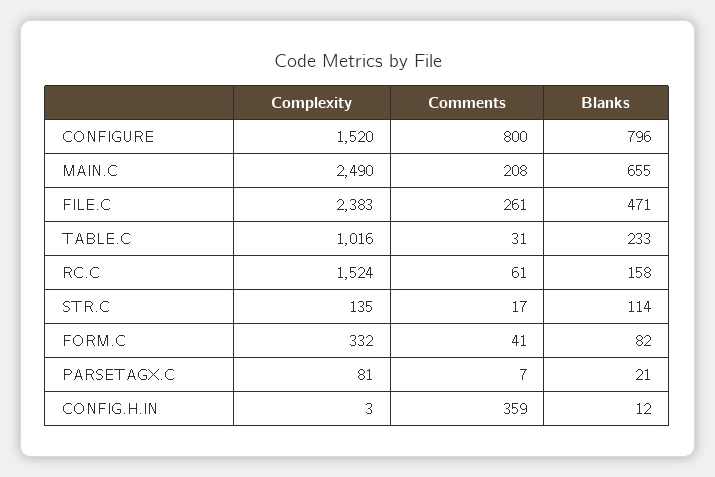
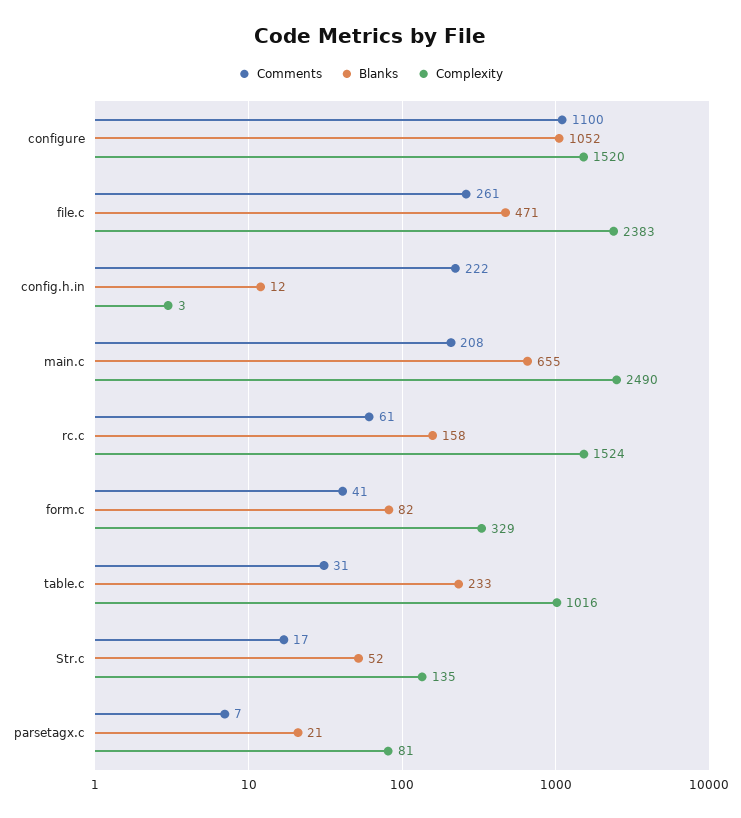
  {
    "Complexity": {
      "CONFIGURE": 1520,
      "MAIN.C": 2490,
      "FILE.C": 2383,
      "TABLE.C": 1016,
      "RC.C": 1524,
      "STR.C": 135,
-     "FORM.C": 332,
+     "FORM.C": 329,
      "PARSETAGX.C": 81,
      "CONFIG.H.IN": 3
    },
    "Comments": {
-     "CONFIGURE": 800,
+     "CONFIGURE": 1100,
      "MAIN.C": 208,
      "FILE.C": 261,
      "TABLE.C": 31,
      "RC.C": 61,
      "STR.C": 17,
      "FORM.C": 41,
      "PARSETAGX.C": 7,
-     "CONFIG.H.IN": 359
+     "CONFIG.H.IN": 222
    },
    "Blanks": {
-     "CONFIGURE": 796,
+     "CONFIGURE": 1052,
      "MAIN.C": 655,
      "FILE.C": 471,
      "TABLE.C": 233,
      "RC.C": 158,
-     "STR.C": 114,
+     "STR.C": 52,
      "FORM.C": 82,
      "PARSETAGX.C": 21,
      "CONFIG.H.IN": 12
    }
  }

